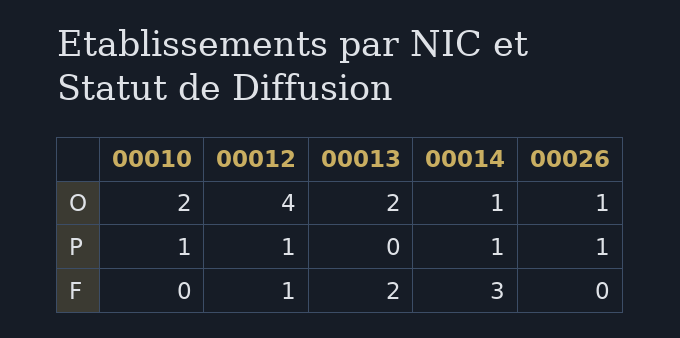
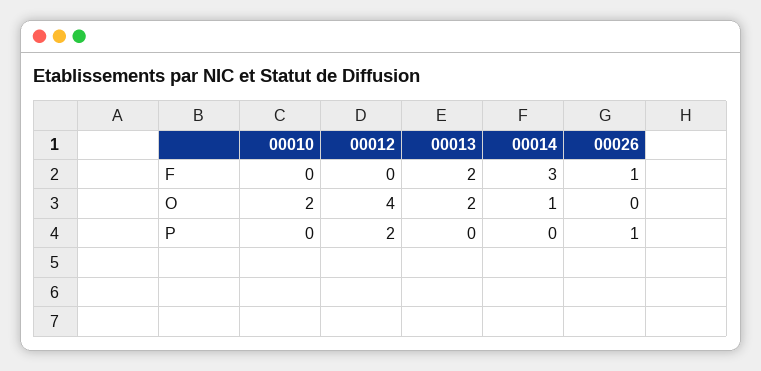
  {
    "00010": {
      "O": 2,
-     "P": 1,
+     "P": 0,
      "F": 0
    },
    "00012": {
      "O": 4,
-     "P": 1,
+     "P": 2,
-     "F": 1
+     "F": 0
    },
    "00013": {
      "O": 2,
      "P": 0,
      "F": 2
    },
    "00014": {
      "O": 1,
-     "P": 1,
+     "P": 0,
      "F": 3
    },
    "00026": {
-     "O": 1,
+     "O": 0,
      "P": 1,
-     "F": 0
+     "F": 1
    }
  }

